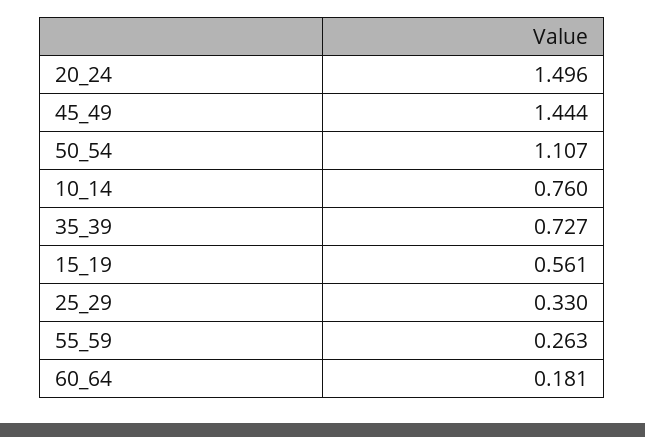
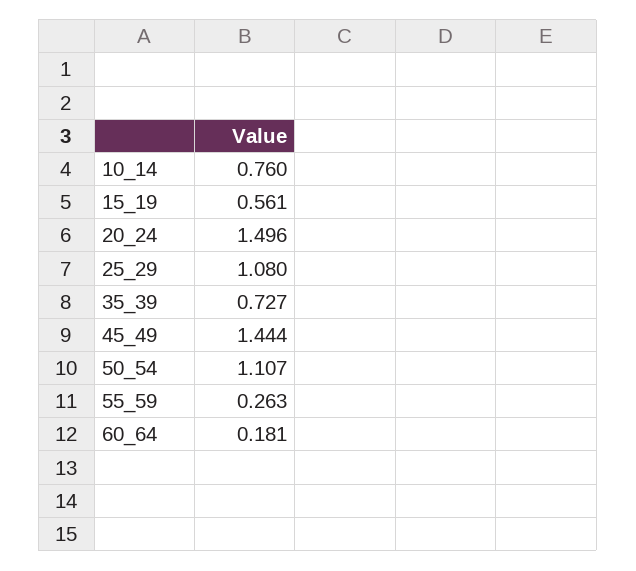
  {
    "20_24": 1.496,
    "45_49": 1.444,
    "50_54": 1.107,
    "10_14": 0.76,
    "35_39": 0.727,
    "15_19": 0.561,
-   "25_29": 0.33,
+   "25_29": 1.08,
    "55_59": 0.263,
    "60_64": 0.181
  }

